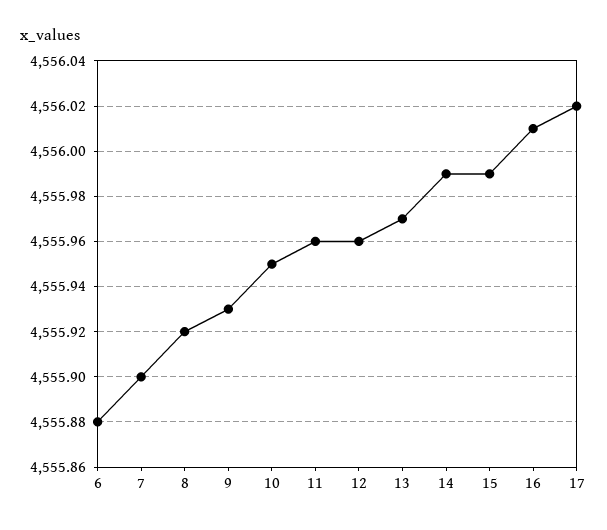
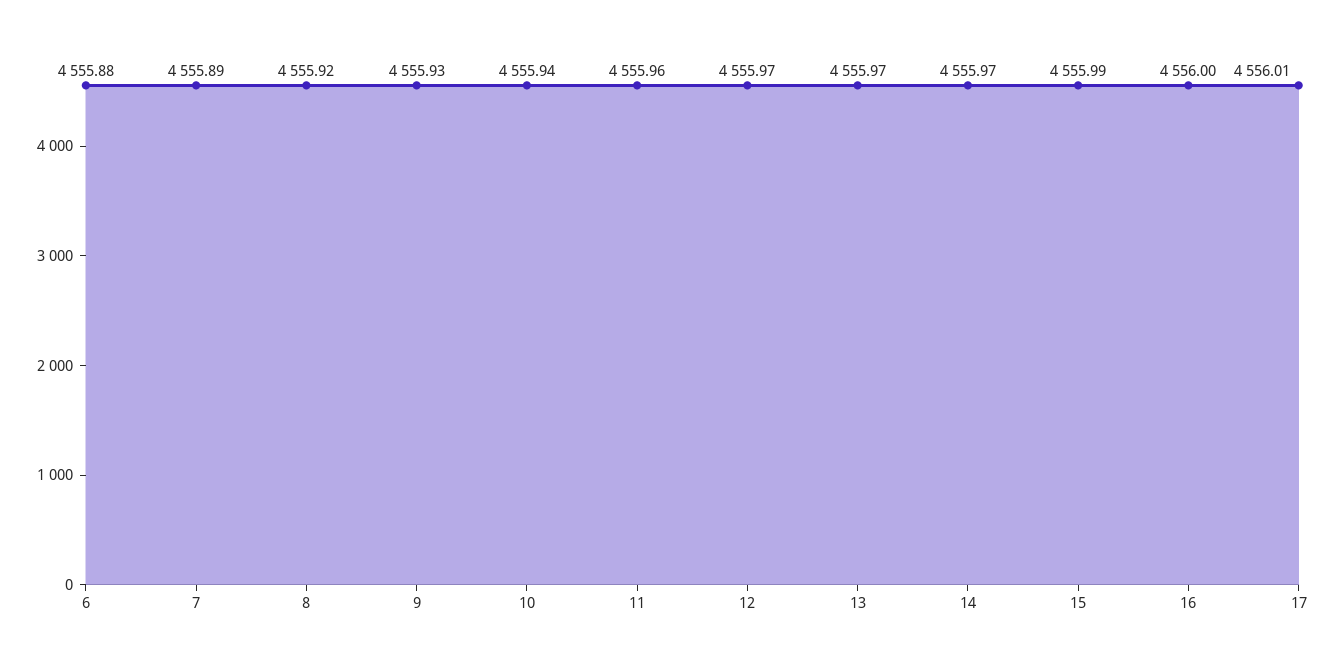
  {
    "6": 4555.88,
-   "7": 4555.9,
+   "7": 4555.89,
    "8": 4555.92,
    "9": 4555.93,
-   "10": 4555.95,
+   "10": 4555.94,
    "11": 4555.96,
-   "12": 4555.96,
+   "12": 4555.97,
    "13": 4555.97,
-   "14": 4555.99,
+   "14": 4555.97,
    "15": 4555.99,
-   "16": 4556.01,
+   "16": 4556,
-   "17": 4556.02
+   "17": 4556.01
  }

